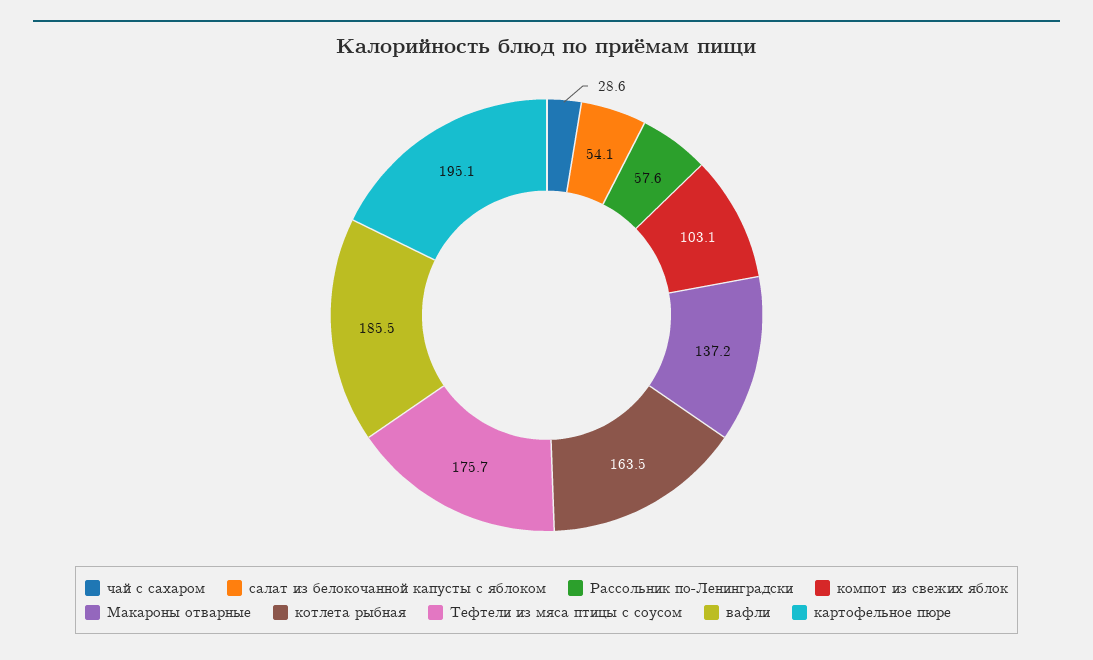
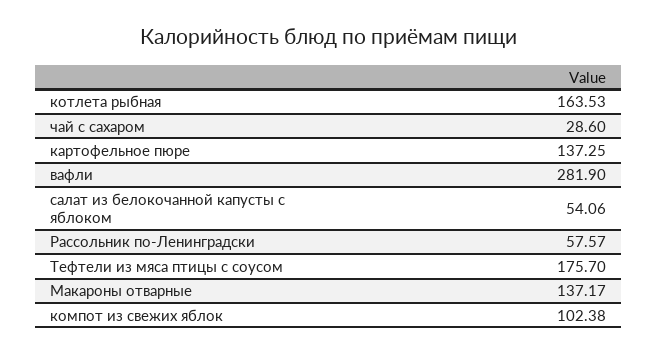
  {
    "чай с сахаром": 28.6,
    "салат из белокочанной капусты с яблоком": 54.06,
    "Рассольник по-Ленинградски": 57.57,
-   "компот из свежих яблок": 103.1,
+   "компот из свежих яблок": 102.38,
    "Макароны отварные": 137.17,
    "котлета рыбная": 163.53,
    "Тефтели из мяса птицы с соусом": 175.7,
-   "вафли": 185.5,
+   "вафли": 281.9,
-   "картофельное пюре": 195.1
+   "картофельное пюре": 137.25
  }

